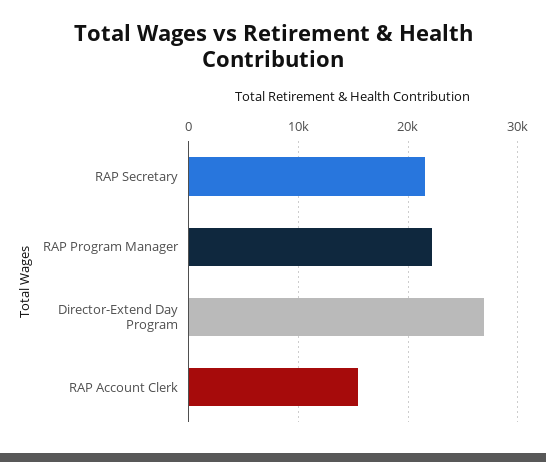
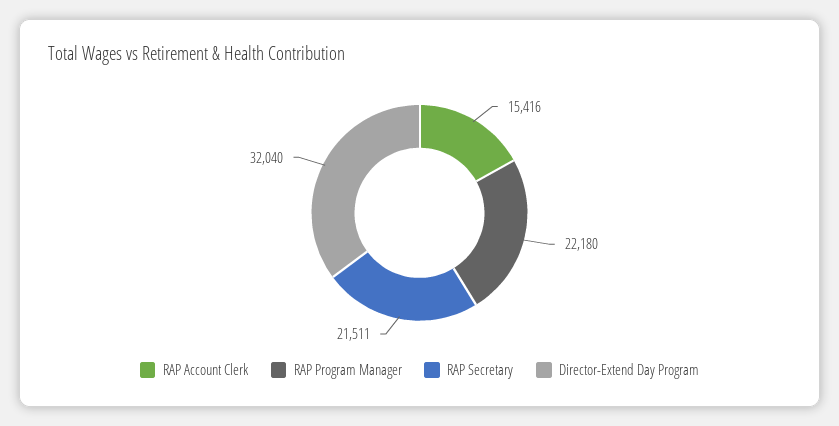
  {
    "RAP Secretary": 21511,
    "RAP Program Manager": 22180,
-   "Director-Extend Day Program": 27000,
+   "Director-Extend Day Program": 32040,
    "RAP Account Clerk": 15416
  }

